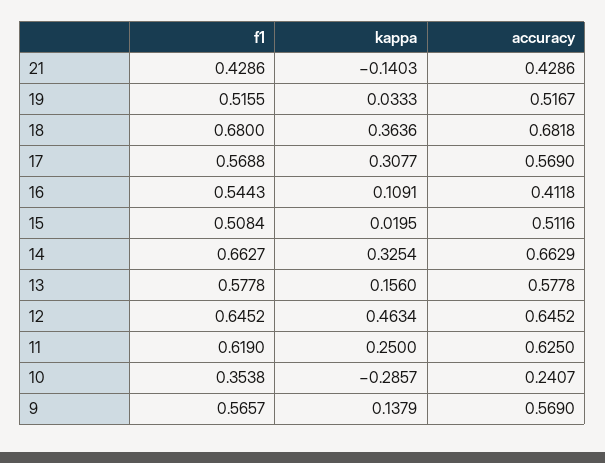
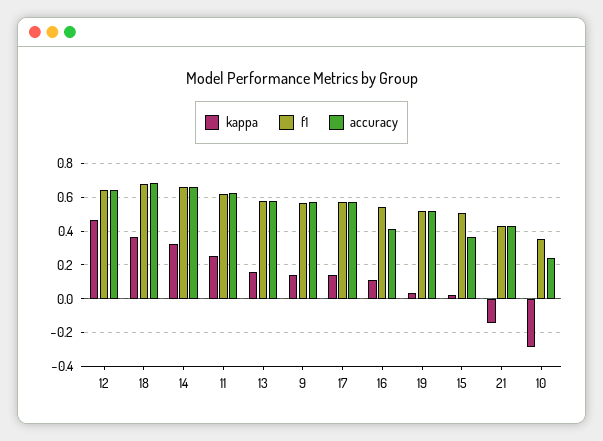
  {
    "f1": {
      "21": 0.4286,
      "19": 0.5155,
      "18": 0.68,
      "17": 0.5688,
      "16": 0.5443,
      "15": 0.5084,
      "14": 0.6627,
      "13": 0.5778,
      "12": 0.6452,
      "11": 0.619,
      "10": 0.3538,
      "9": 0.5657
    },
    "kappa": {
      "21": -0.1403,
      "19": 0.0333,
      "18": 0.3636,
-     "17": 0.3077,
+     "17": 0.15,
      "16": 0.1091,
      "15": 0.0195,
      "14": 0.3254,
      "13": 0.156,
      "12": 0.4634,
      "11": 0.25,
      "10": -0.2857,
      "9": 0.1379
    },
    "accuracy": {
      "21": 0.4286,
      "19": 0.5167,
      "18": 0.6818,
      "17": 0.569,
      "16": 0.4118,
-     "15": 0.5116,
+     "15": 0.35,
      "14": 0.6629,
      "13": 0.5778,
      "12": 0.6452,
      "11": 0.625,
      "10": 0.2407,
      "9": 0.569
    }
  }

